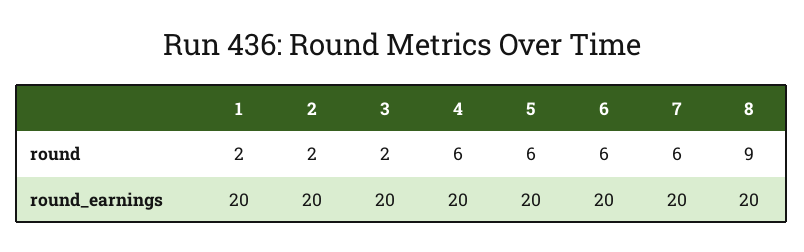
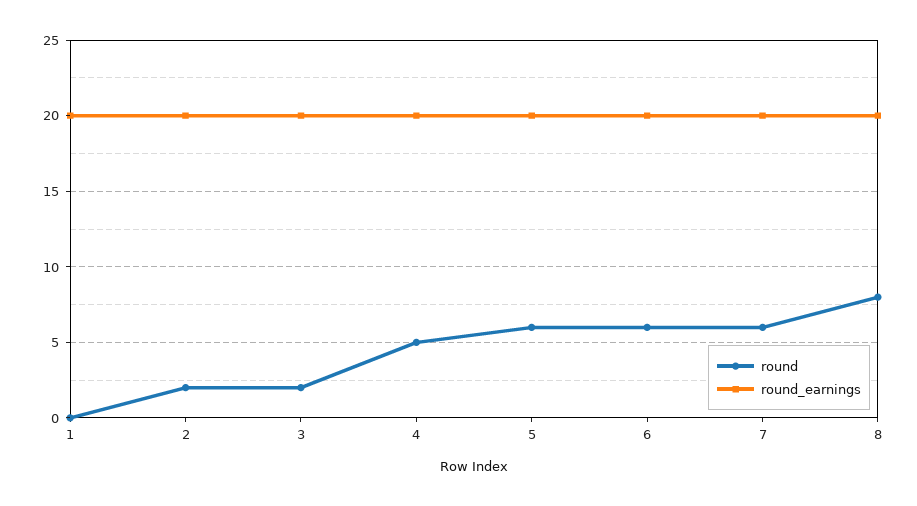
  {
    "round": {
-     "1": 2,
+     "1": 0,
      "2": 2,
      "3": 2,
-     "4": 6,
+     "4": 5,
      "5": 6,
      "6": 6,
      "7": 6,
-     "8": 9
+     "8": 8
    },
    "round_earnings": {
      "1": 20,
      "2": 20,
      "3": 20,
      "4": 20,
      "5": 20,
      "6": 20,
      "7": 20,
      "8": 20
    }
  }

